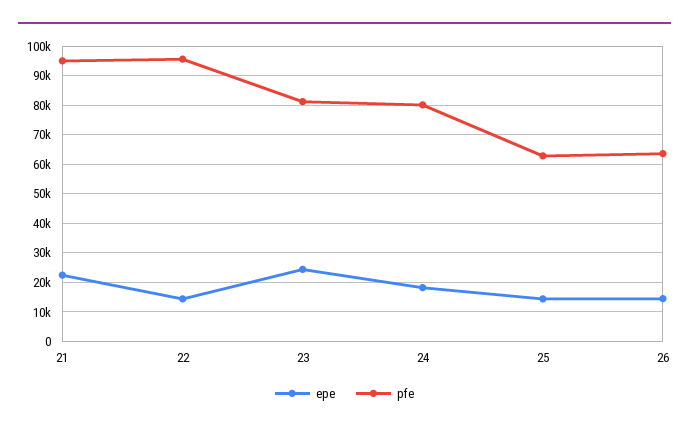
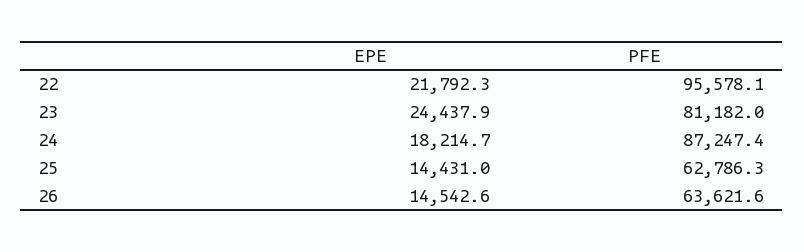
  {
    "epe": {
-     "21": 22500,
-     "22": 15000,
+     "22": 21792.3,
      "23": 24437.9,
      "24": 18214.7,
      "25": 14431,
      "26": 14542.6
    },
    "pfe": {
-     "21": 95000,
      "22": 95578.1,
      "23": 81182,
-     "24": 80000,
+     "24": 87247.4,
      "25": 62786.3,
      "26": 63621.6
    }
  }

